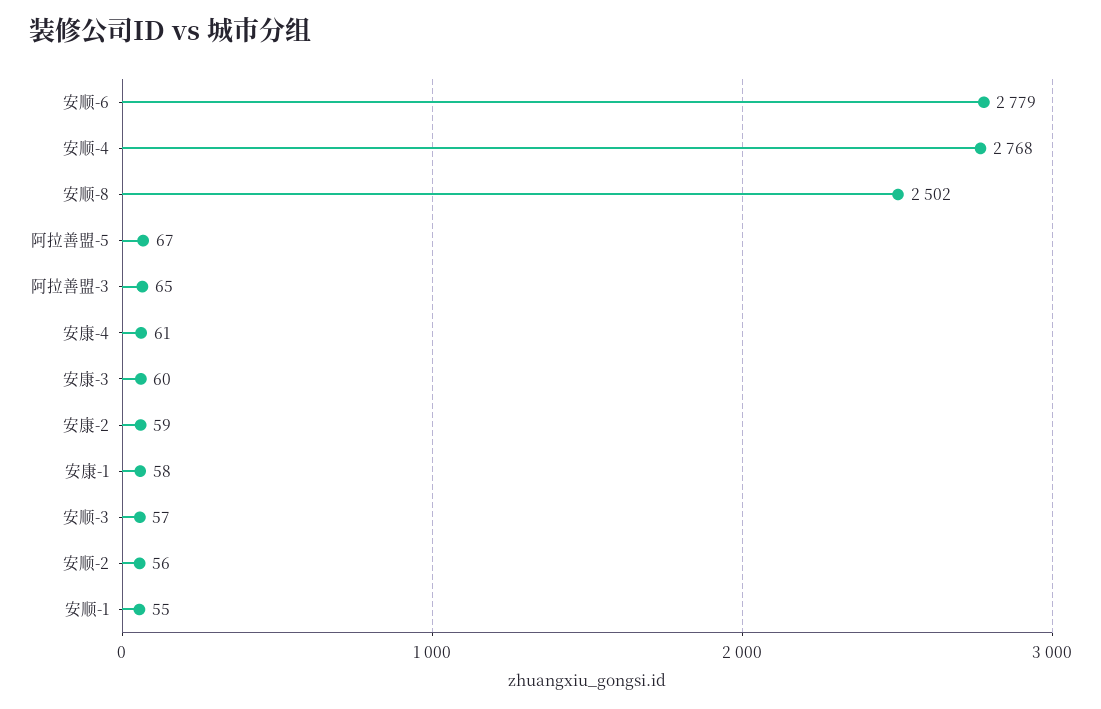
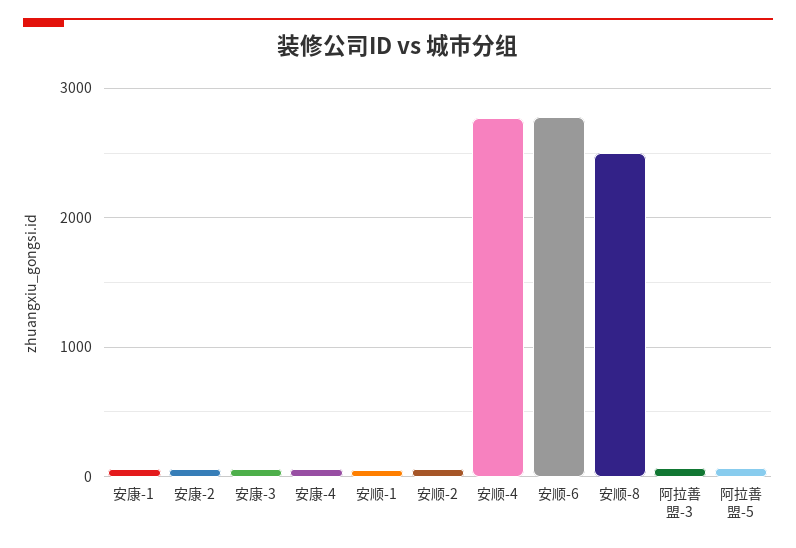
  {
    "安顺-6": 2779,
    "安顺-4": 2768,
    "安顺-8": 2502,
    "阿拉善盟-5": 67,
    "阿拉善盟-3": 65,
    "安康-4": 61,
    "安康-3": 60,
    "安康-2": 59,
    "安康-1": 58,
-   "安顺-3": 57,
    "安顺-2": 56,
    "安顺-1": 55
  }

